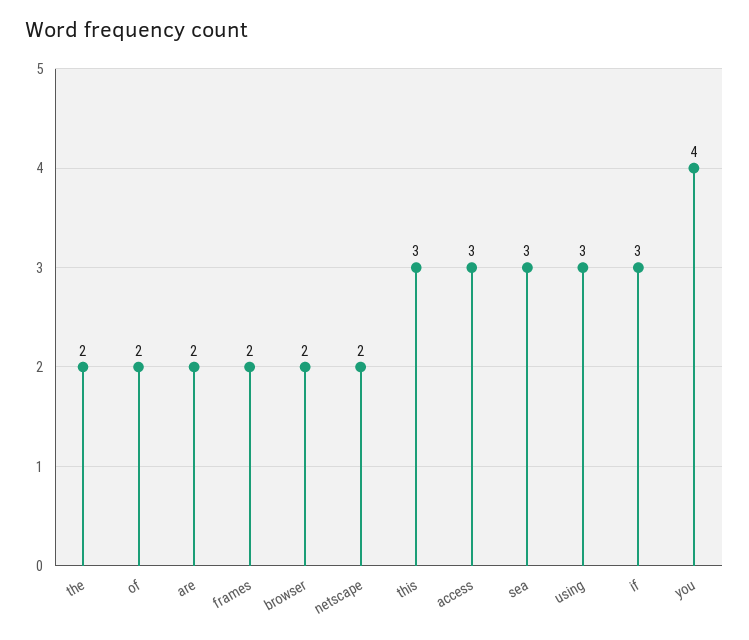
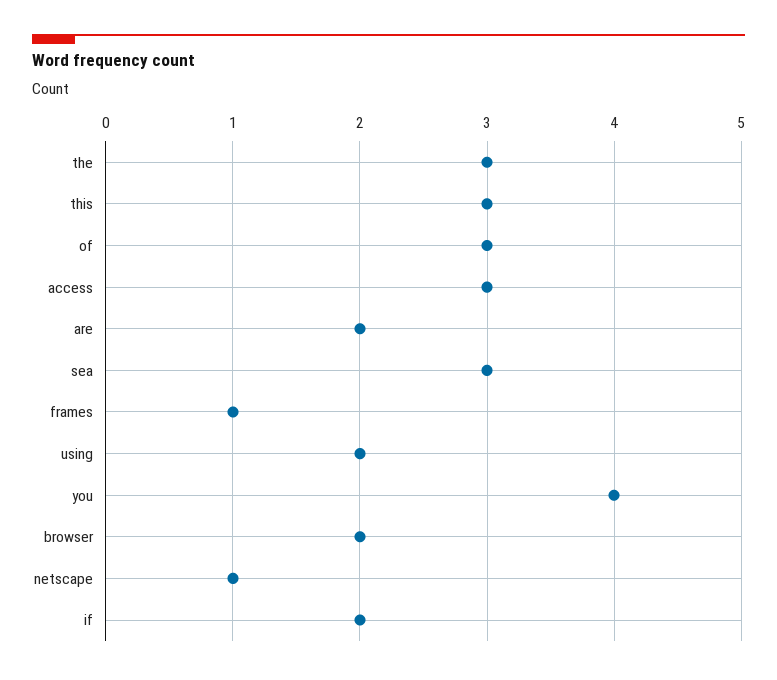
  {
-   "the": 2,
+   "the": 3,
-   "of": 2,
+   "of": 3,
    "are": 2,
-   "frames": 2,
+   "frames": 1,
    "browser": 2,
-   "netscape": 2,
+   "netscape": 1,
    "this": 3,
    "access": 3,
    "sea": 3,
-   "using": 3,
+   "using": 2,
-   "if": 3,
+   "if": 2,
    "you": 4
  }

